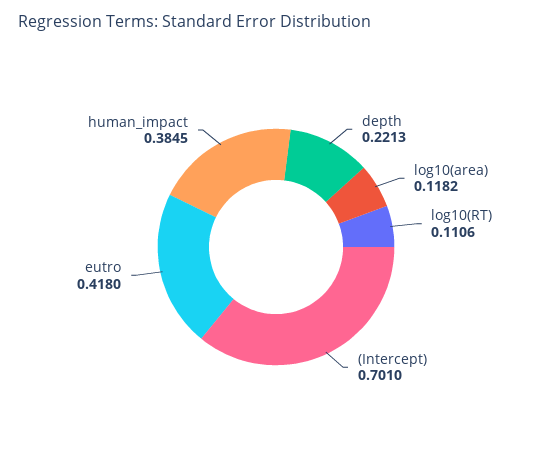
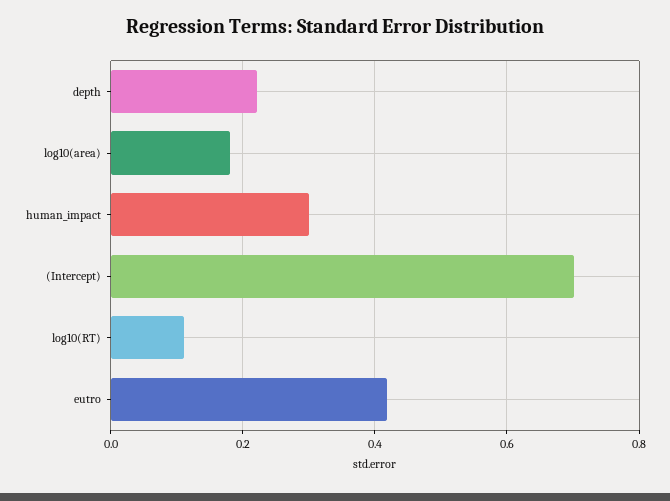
  {
    "depth": 0.2213,
-   "log10(area)": 0.1182,
+   "log10(area)": 0.18,
    "log10(RT)": 0.1106,
    "(Intercept)": 0.701,
    "eutro": 0.418,
-   "human_impact": 0.3845
+   "human_impact": 0.3
  }

